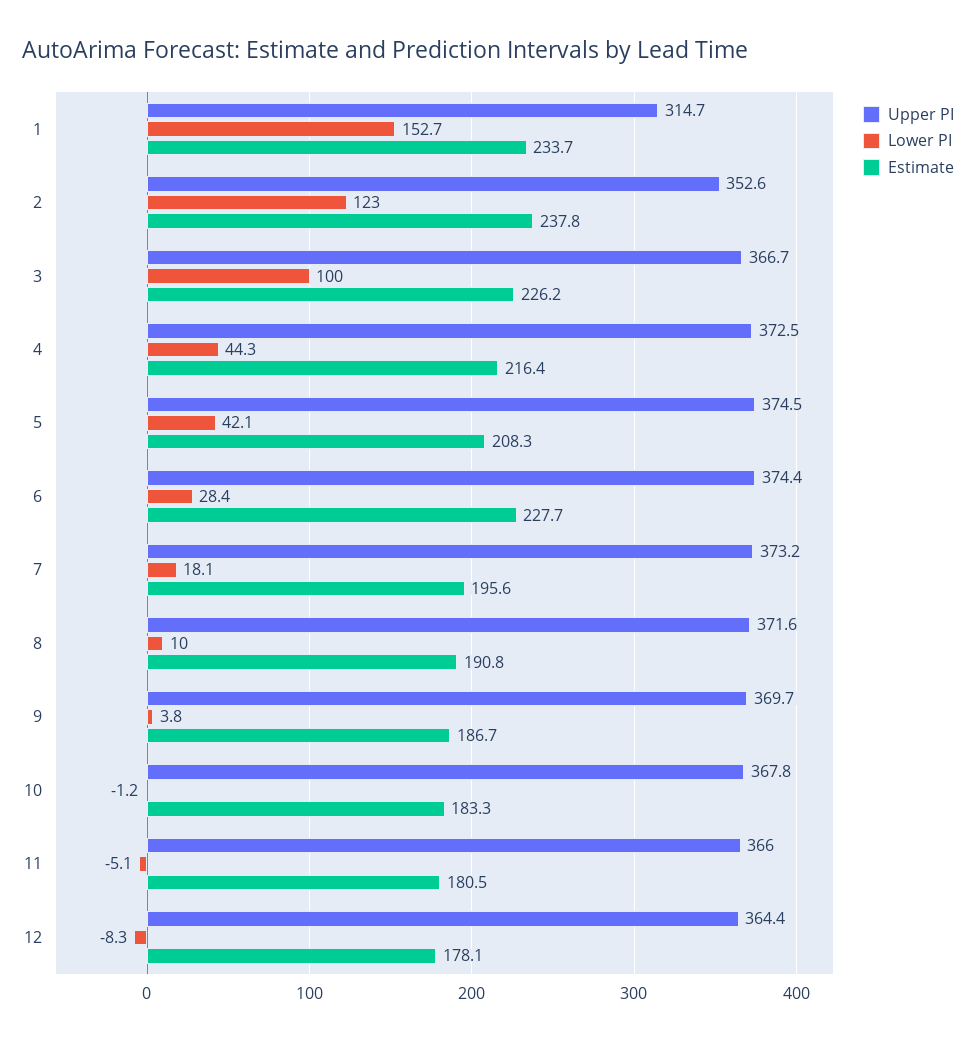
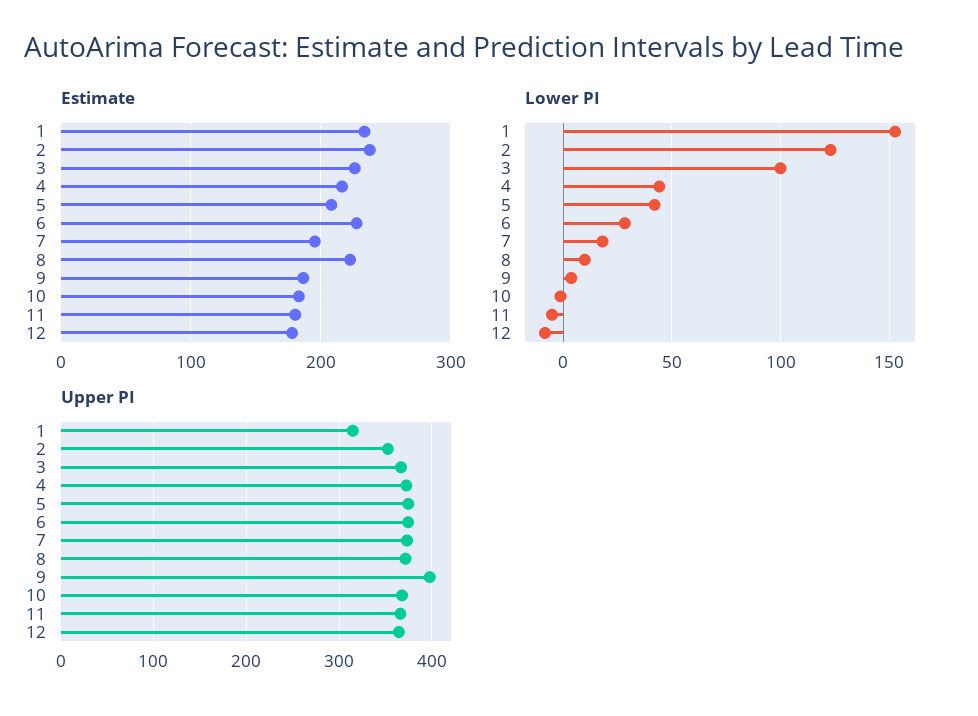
  {
    "Upper PI": {
      "1": 314.7,
      "2": 352.6,
      "3": 366.7,
      "4": 372.5,
      "5": 374.5,
      "6": 374.4,
      "7": 373.2,
      "8": 371.6,
-     "9": 369.7,
+     "9": 400,
      "10": 367.8,
      "11": 366,
      "12": 364.4
    },
    "Lower PI": {
      "1": 152.7,
      "2": 123,
      "3": 100,
      "4": 44.3,
      "5": 42.1,
      "6": 28.4,
      "7": 18.1,
      "8": 10,
      "9": 3.8,
      "10": -1.2,
      "11": -5.1,
      "12": -8.3
    },
    "Estimate": {
      "1": 233.7,
      "2": 237.8,
      "3": 226.2,
      "4": 216.4,
      "5": 208.3,
      "6": 227.7,
      "7": 195.6,
-     "8": 190.8,
+     "8": 220,
      "9": 186.7,
      "10": 183.3,
      "11": 180.5,
      "12": 178.1
    }
  }

